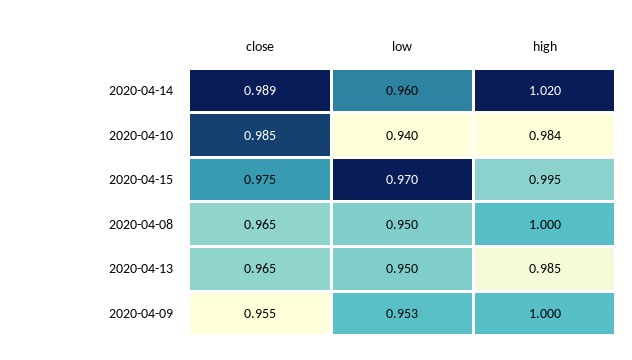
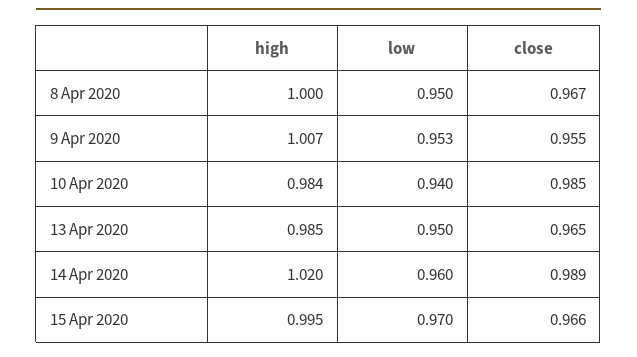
  {
    "close": {
      "2020-04-14": 0.989,
      "2020-04-10": 0.985,
-     "2020-04-15": 0.975,
+     "2020-04-15": 0.966,
-     "2020-04-08": 0.965,
+     "2020-04-08": 0.967,
      "2020-04-13": 0.965,
      "2020-04-09": 0.955
    },
    "low": {
      "2020-04-14": 0.96,
      "2020-04-10": 0.94,
      "2020-04-15": 0.97,
      "2020-04-08": 0.95,
      "2020-04-13": 0.95,
      "2020-04-09": 0.953
    },
    "high": {
      "2020-04-14": 1.02,
      "2020-04-10": 0.984,
      "2020-04-15": 0.995,
      "2020-04-08": 1,
      "2020-04-13": 0.985,
-     "2020-04-09": 1
+     "2020-04-09": 1.007
    }
  }

